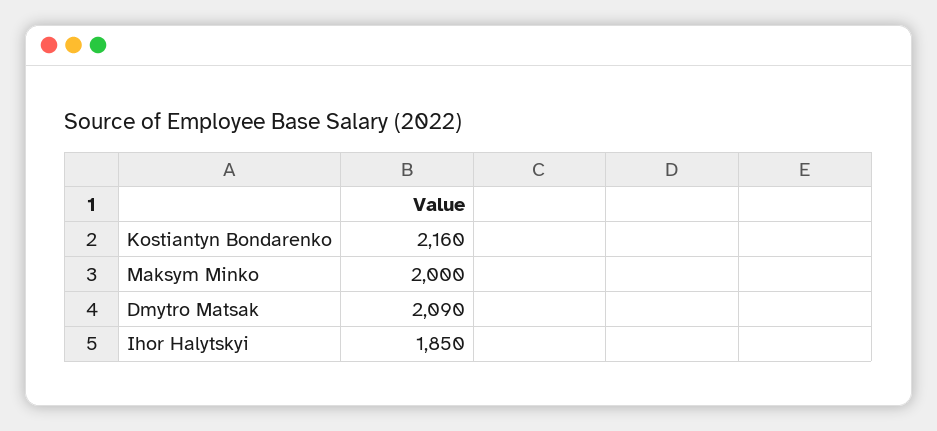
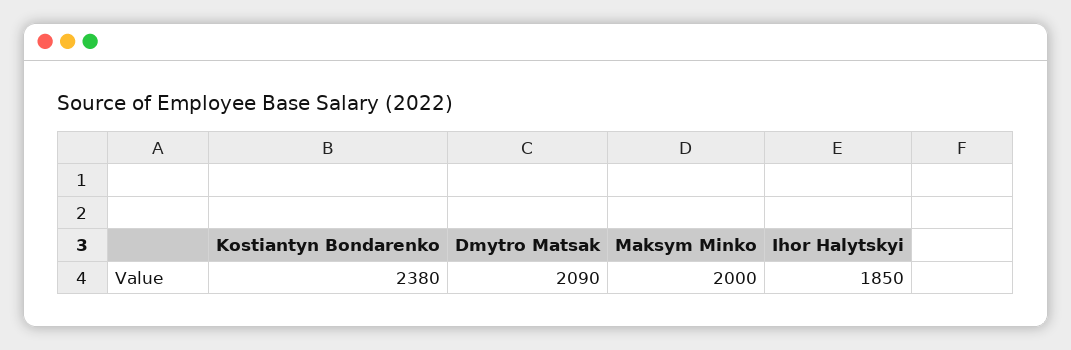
  {
-   "Kostiantyn Bondarenko": 2160,
+   "Kostiantyn Bondarenko": 2380,
    "Maksym Minko": 2000,
    "Dmytro Matsak": 2090,
    "Ihor Halytskyi": 1850
  }

